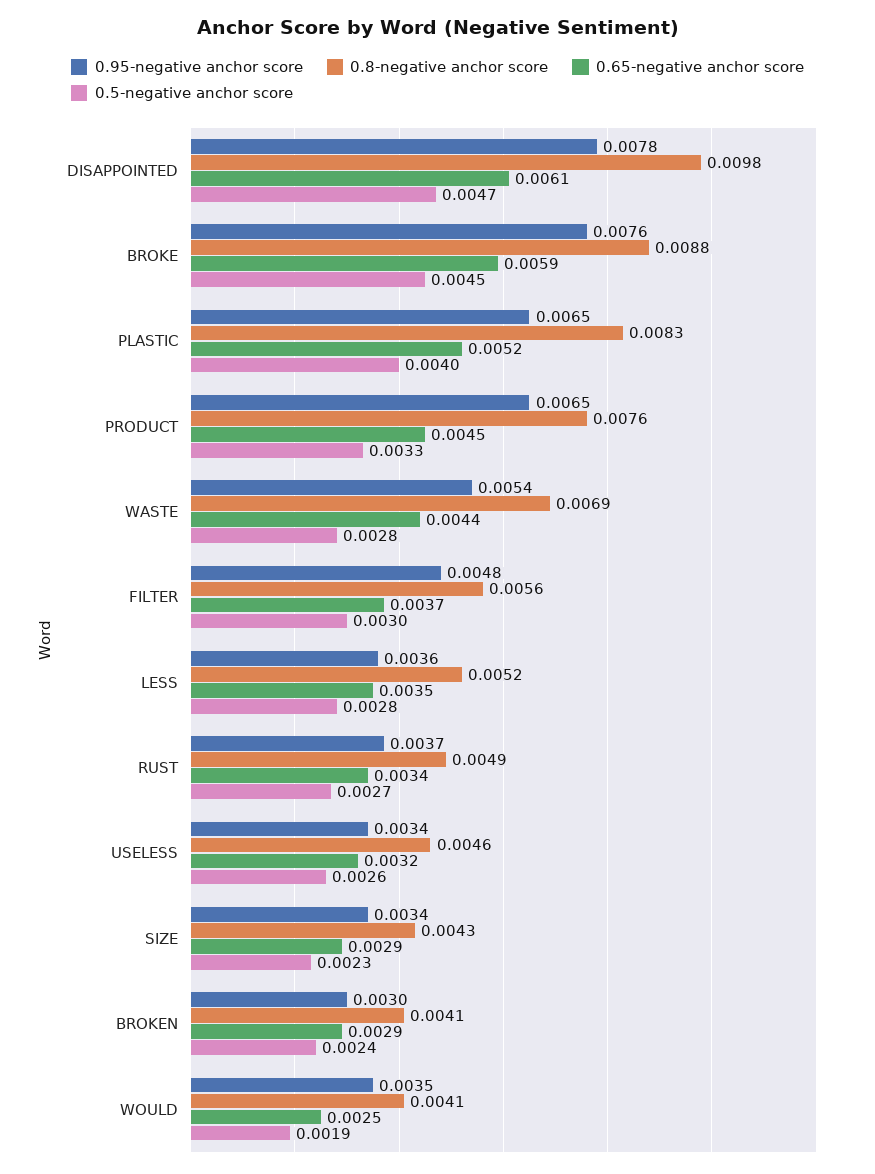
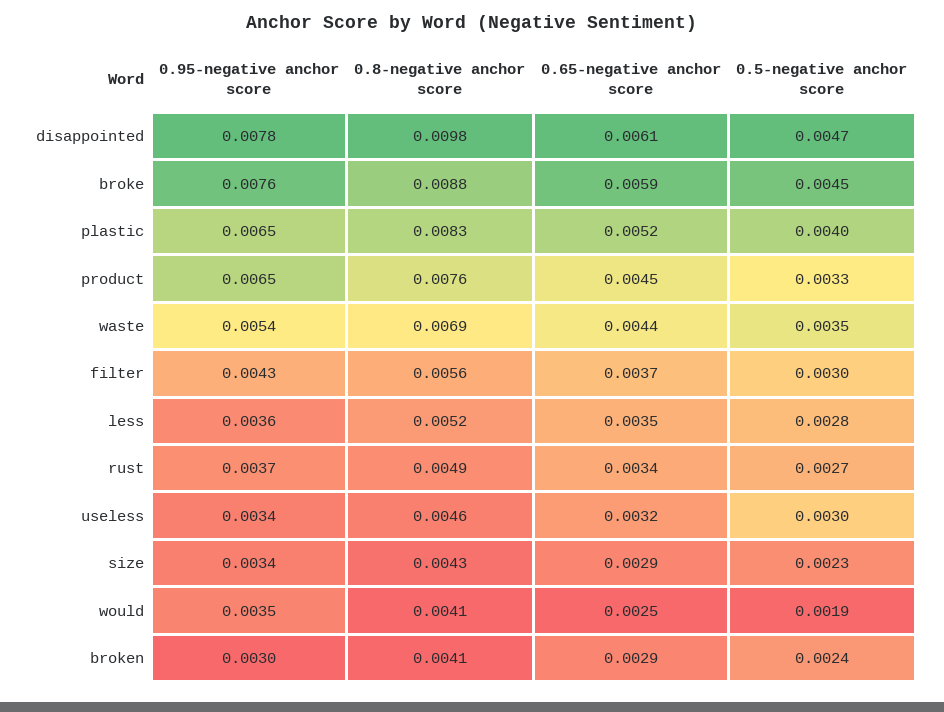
  {
    "0.95-negative anchor score": {
      "DISAPPOINTED": 0.0078,
      "BROKE": 0.0076,
      "PLASTIC": 0.0065,
      "PRODUCT": 0.0065,
      "WASTE": 0.0054,
-     "FILTER": 0.0048,
+     "FILTER": 0.0043,
      "LESS": 0.0036,
      "RUST": 0.0037,
      "USELESS": 0.0034,
      "SIZE": 0.0034,
      "BROKEN": 0.003,
      "WOULD": 0.0035
    },
    "0.8-negative anchor score": {
      "DISAPPOINTED": 0.0098,
      "BROKE": 0.0088,
      "PLASTIC": 0.0083,
      "PRODUCT": 0.0076,
      "WASTE": 0.0069,
      "FILTER": 0.0056,
      "LESS": 0.0052,
      "RUST": 0.0049,
      "USELESS": 0.0046,
      "SIZE": 0.0043,
      "BROKEN": 0.0041,
      "WOULD": 0.0041
    },
    "0.65-negative anchor score": {
      "DISAPPOINTED": 0.0061,
      "BROKE": 0.0059,
      "PLASTIC": 0.0052,
      "PRODUCT": 0.0045,
      "WASTE": 0.0044,
      "FILTER": 0.0037,
      "LESS": 0.0035,
      "RUST": 0.0034,
      "USELESS": 0.0032,
      "SIZE": 0.0029,
      "BROKEN": 0.0029,
      "WOULD": 0.0025
    },
    "0.5-negative anchor score": {
      "DISAPPOINTED": 0.0047,
      "BROKE": 0.0045,
      "PLASTIC": 0.004,
      "PRODUCT": 0.0033,
-     "WASTE": 0.0028,
+     "WASTE": 0.0035,
      "FILTER": 0.003,
      "LESS": 0.0028,
      "RUST": 0.0027,
-     "USELESS": 0.0026,
+     "USELESS": 0.003,
      "SIZE": 0.0023,
      "BROKEN": 0.0024,
      "WOULD": 0.0019
    }
  }

